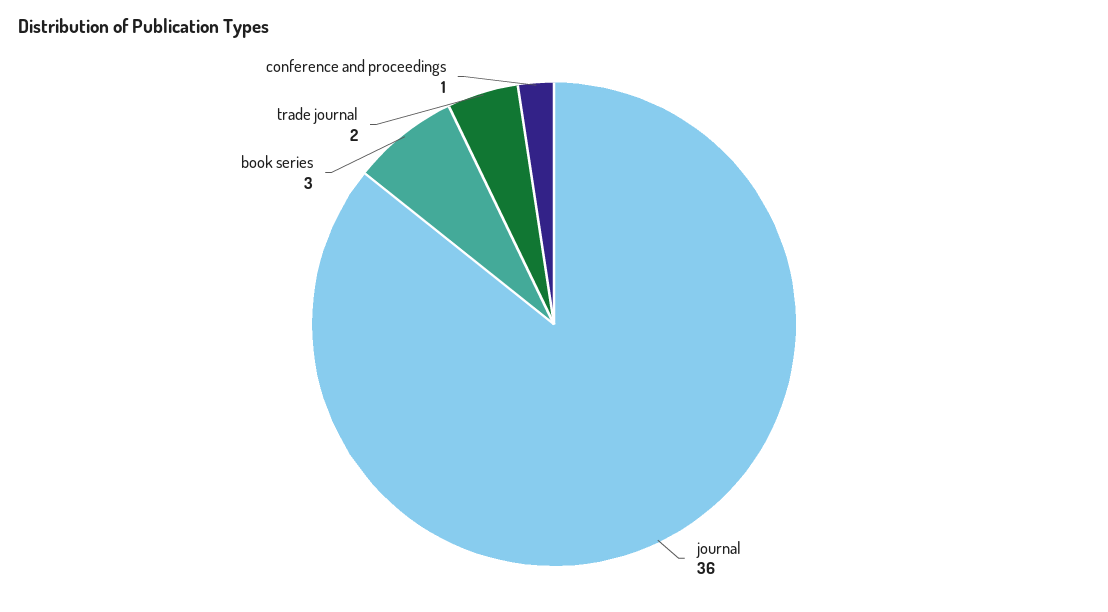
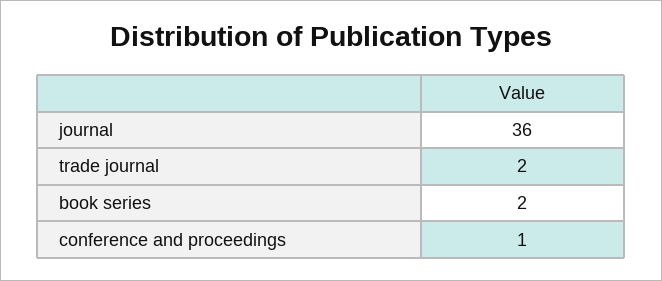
  {
    "journal": 36,
-   "book series": 3,
+   "book series": 2,
    "trade journal": 2,
    "conference and proceedings": 1
  }

